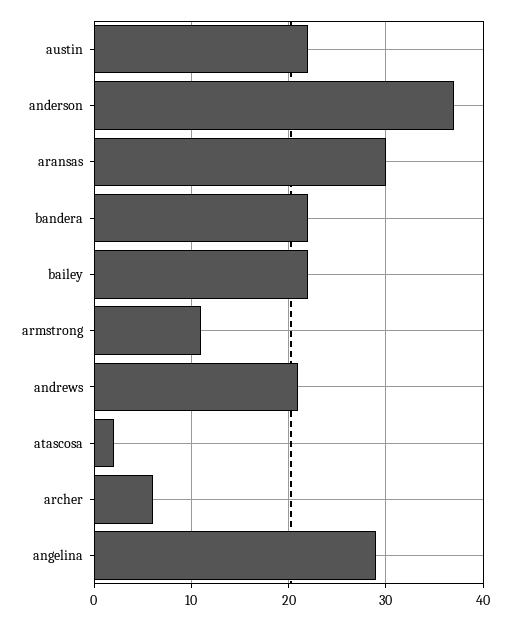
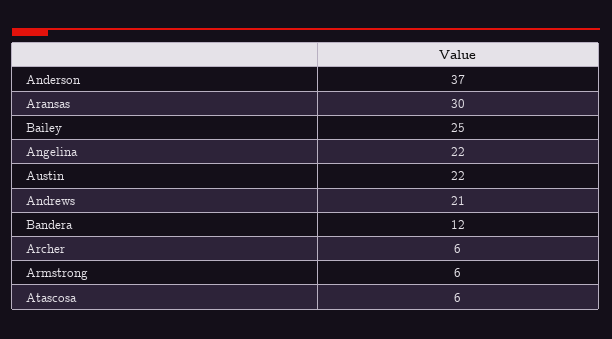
  {
    "austin": 22,
    "anderson": 37,
    "aransas": 30,
-   "bandera": 22,
+   "bandera": 12,
-   "bailey": 22,
+   "bailey": 25,
-   "armstrong": 11,
+   "armstrong": 6,
    "andrews": 21,
-   "atascosa": 2,
+   "atascosa": 6,
    "archer": 6,
-   "angelina": 29
+   "angelina": 22
  }

